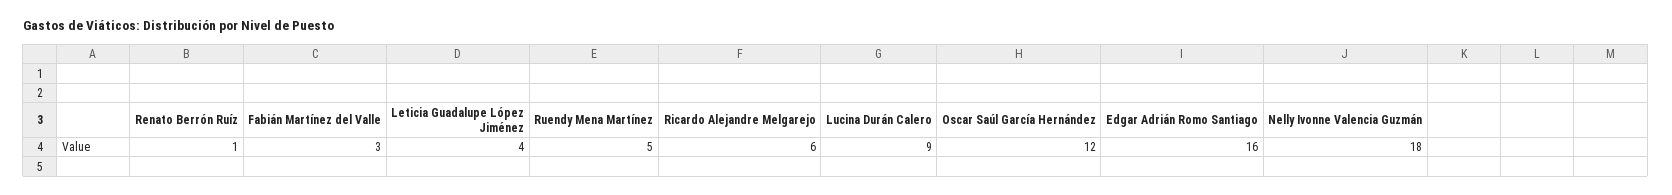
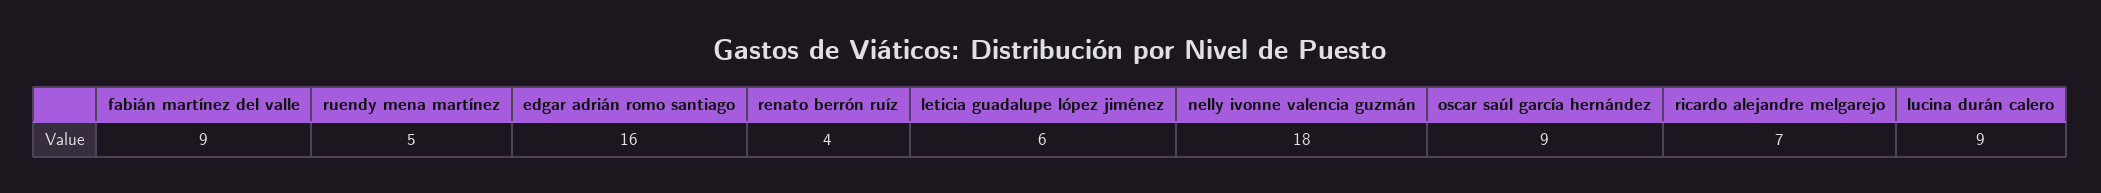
  {
-   "Renato Berrón Ruíz": 1,
+   "Renato Berrón Ruíz": 4,
-   "Fabián Martínez del Valle": 3,
+   "Fabián Martínez del Valle": 9,
-   "Leticia Guadalupe López Jiménez": 4,
+   "Leticia Guadalupe López Jiménez": 6,
    "Ruendy Mena Martínez": 5,
-   "Ricardo Alejandre Melgarejo": 6,
+   "Ricardo Alejandre Melgarejo": 7,
    "Lucina Durán Calero": 9,
-   "Oscar Saúl García Hernández": 12,
+   "Oscar Saúl García Hernández": 9,
    "Edgar Adrián Romo Santiago": 16,
    "Nelly Ivonne Valencia Guzmán": 18
  }

